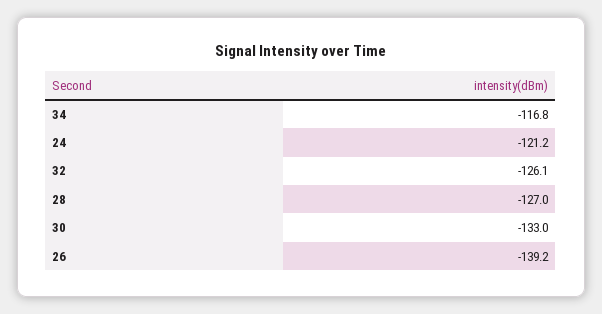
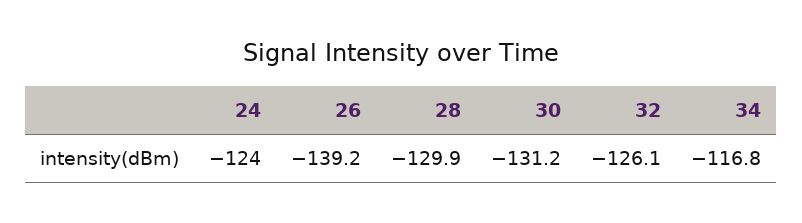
  {
    "34": -116.8,
-   "24": -121.2,
+   "24": -124,
    "32": -126.1,
-   "28": -127,
+   "28": -129.9,
-   "30": -133,
+   "30": -131.2,
    "26": -139.2
  }

